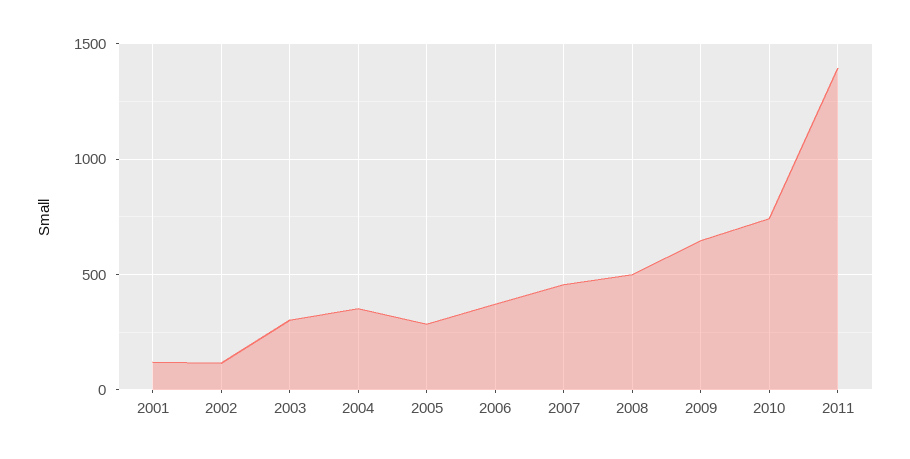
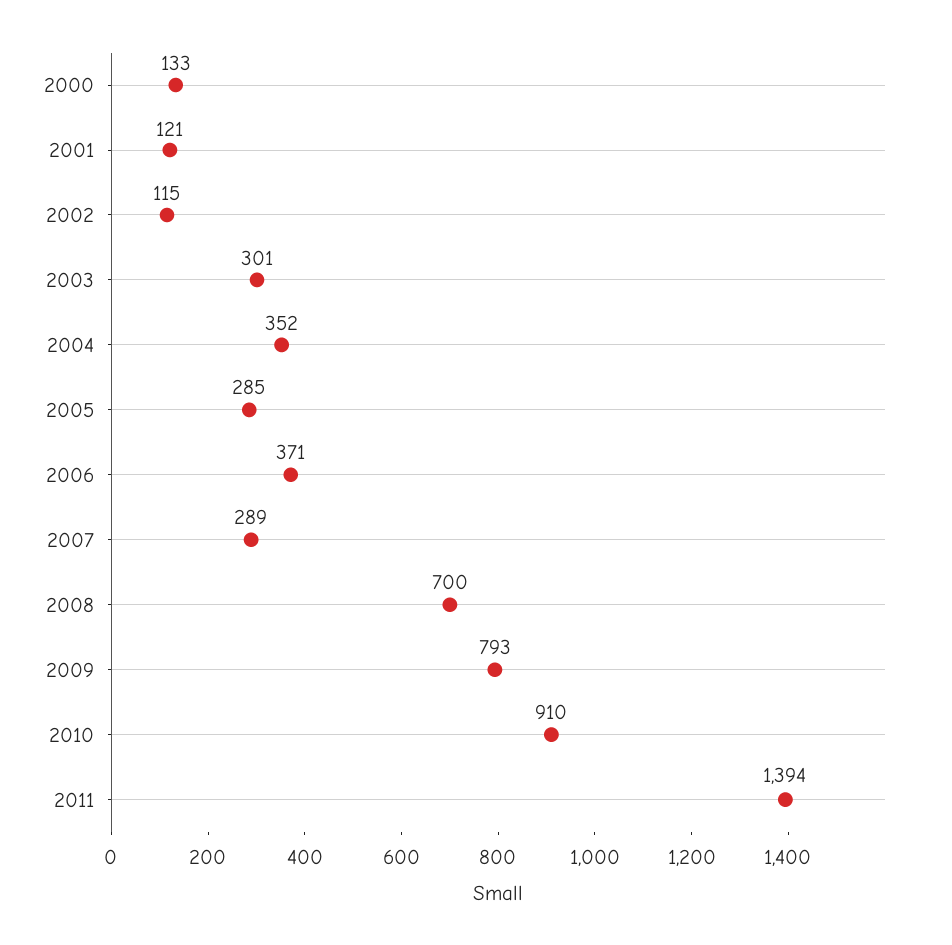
  {
    "2001": 121,
    "2002": 115,
    "2003": 301,
    "2004": 352,
    "2005": 285,
    "2006": 371,
-   "2007": 450,
+   "2007": 289,
-   "2008": 500,
+   "2008": 700,
-   "2009": 650,
+   "2009": 793,
-   "2010": 750,
+   "2010": 910,
-   "2011": 1394
+   "2011": 1394,
+   "2000": 133
  }

